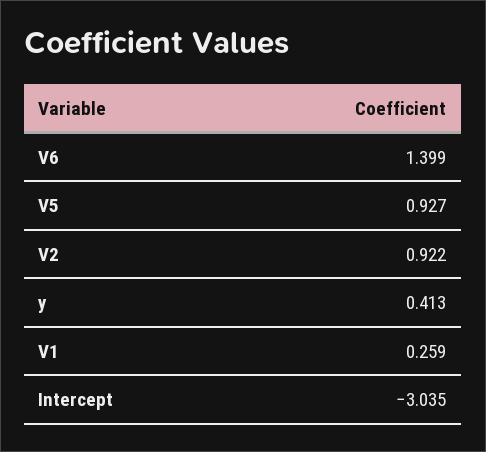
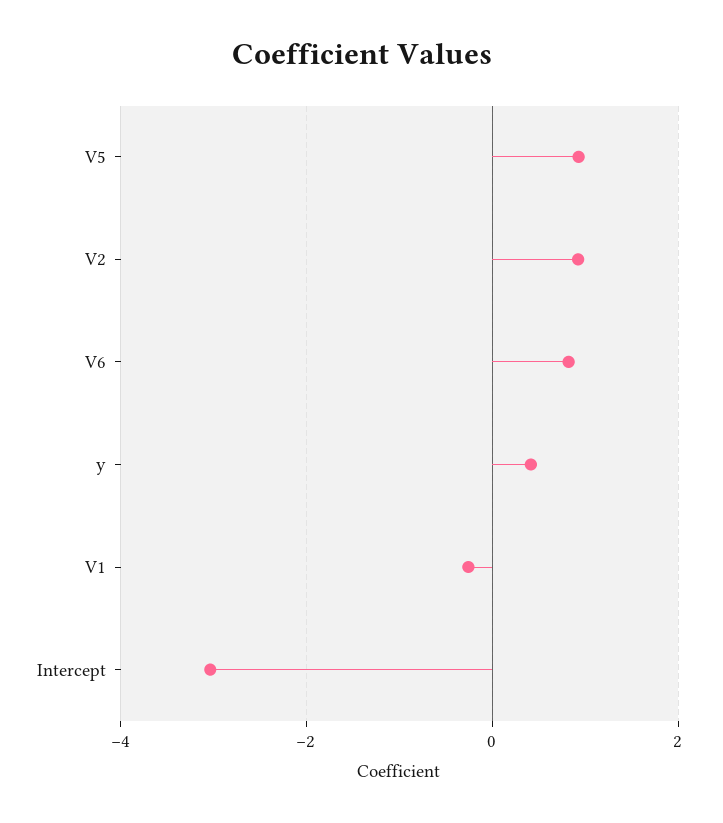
  {
-   "V6": 1.399,
+   "V6": 0.8,
    "V5": 0.927,
    "V2": 0.922,
    "y": 0.413,
-   "V1": 0.259,
+   "V1": -0.2,
    "Intercept": -3.035
  }

